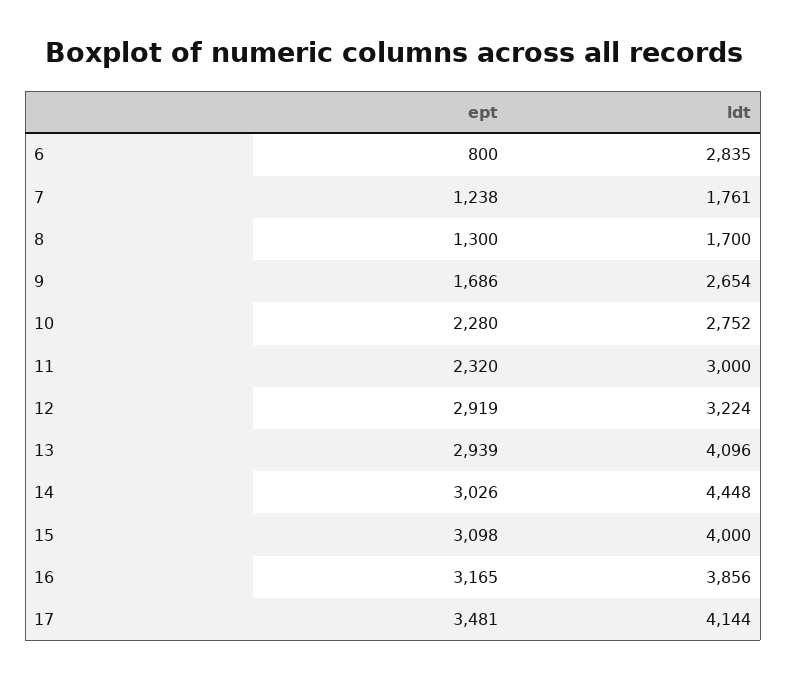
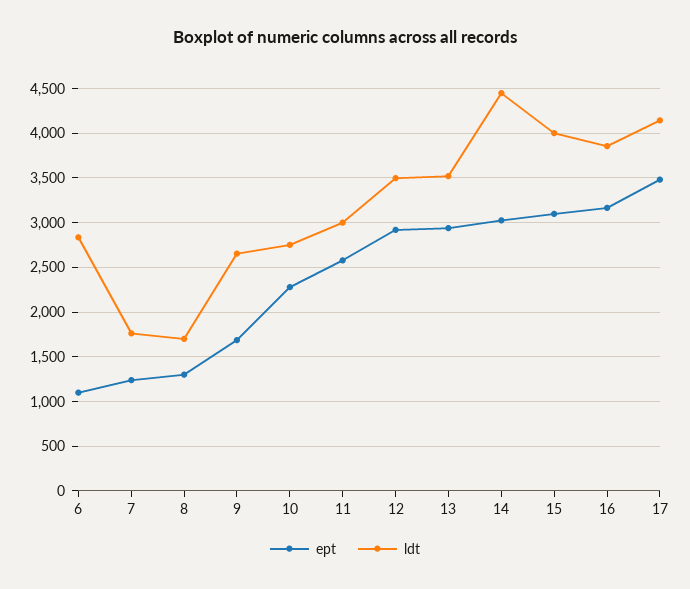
  {
    "ept": {
-     "6": 800,
+     "6": 1100,
      "7": 1238,
      "8": 1300,
      "9": 1686,
      "10": 2280,
-     "11": 2320,
+     "11": 2600,
      "12": 2919,
      "13": 2939,
      "14": 3026,
      "15": 3098,
      "16": 3165,
      "17": 3481
    },
    "ldt": {
      "6": 2835,
      "7": 1761,
      "8": 1700,
      "9": 2654,
      "10": 2752,
      "11": 3000,
-     "12": 3224,
+     "12": 3500,
-     "13": 4096,
+     "13": 3500,
      "14": 4448,
      "15": 4000,
      "16": 3856,
      "17": 4144
    }
  }

